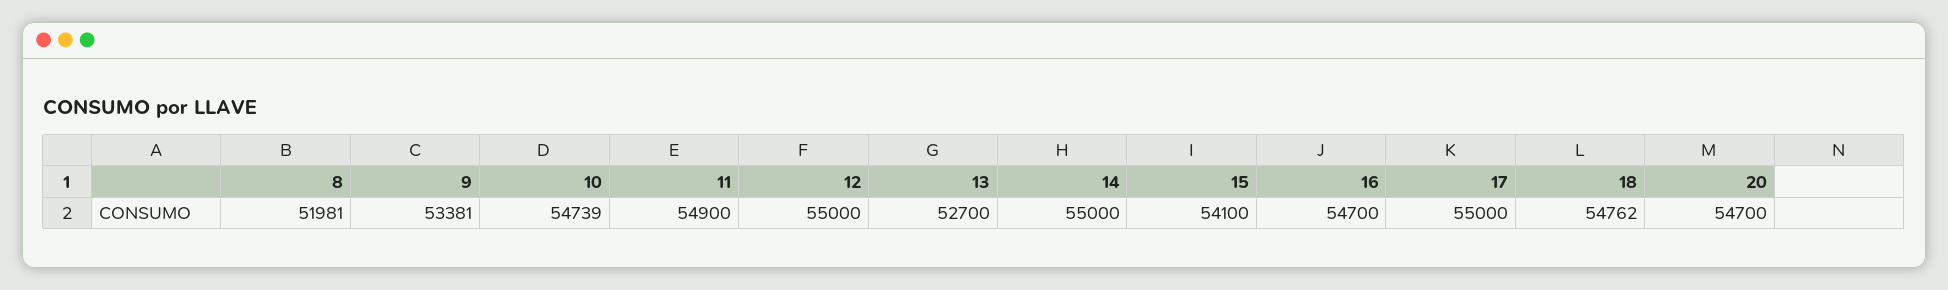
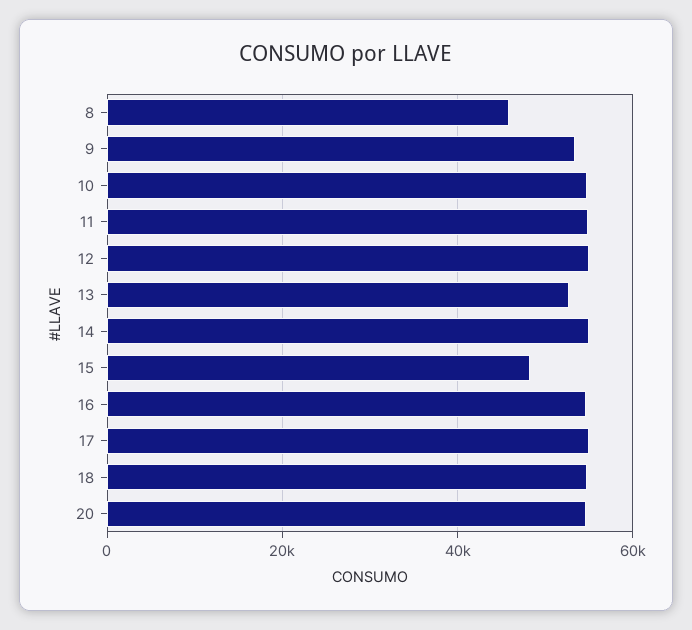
  {
-   "8": 51981,
+   "8": 46000,
    "9": 53381,
    "10": 54739,
    "11": 54900,
    "12": 55000,
    "13": 52700,
    "14": 55000,
-   "15": 54100,
+   "15": 48000,
    "16": 54700,
    "17": 55000,
    "18": 54762,
    "20": 54700
  }

